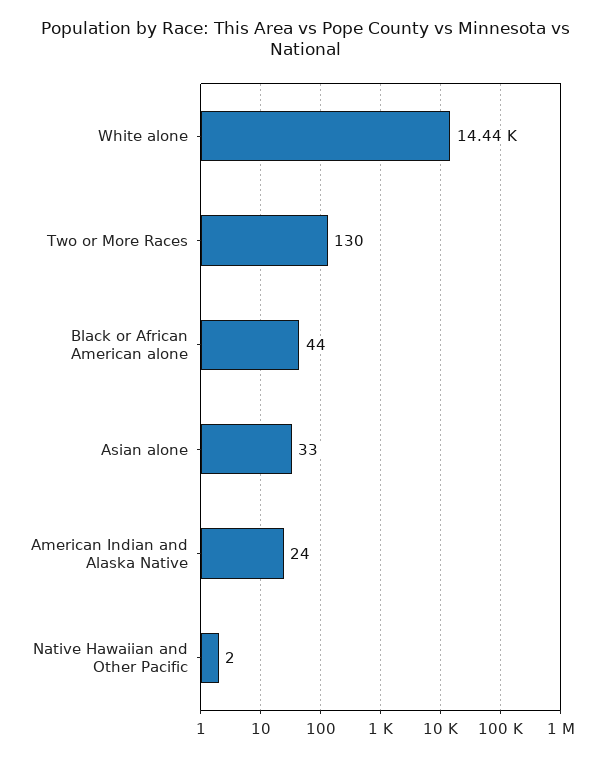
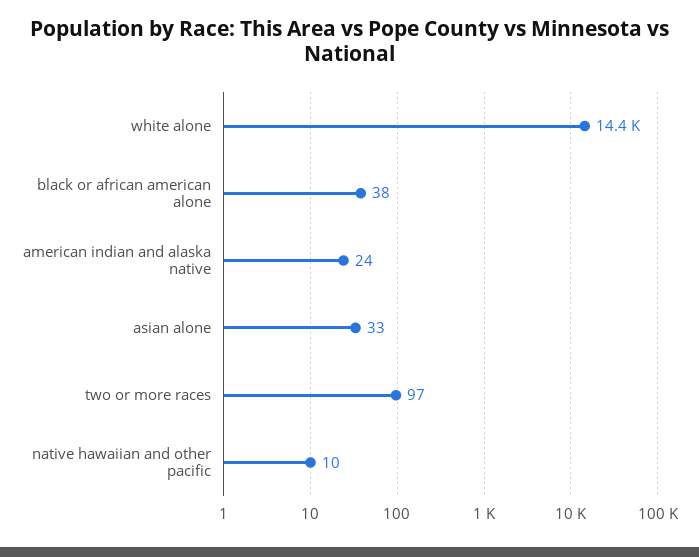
  {
    "White alone": 14440,
-   "Two or More Races": 130,
+   "Two or More Races": 97,
-   "Black or African American alone": 44,
+   "Black or African American alone": 38,
    "Asian alone": 33,
    "American Indian and Alaska Native": 24,
-   "Native Hawaiian and Other Pacific": 2
+   "Native Hawaiian and Other Pacific": 10
  }

